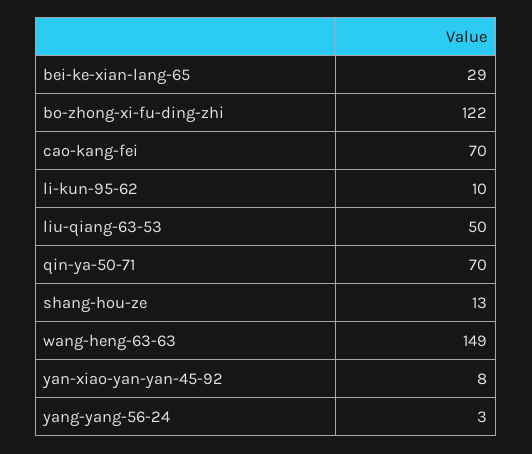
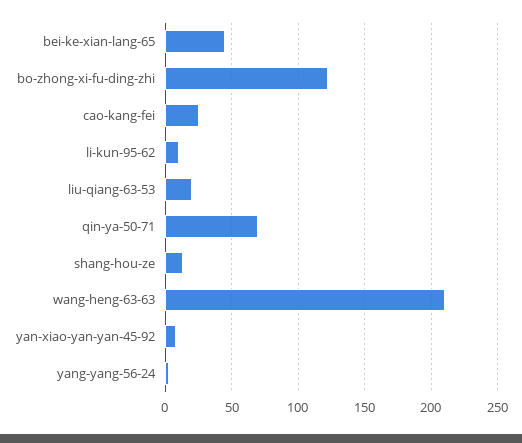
  {
-   "bei-ke-xian-lang-65": 29,
+   "bei-ke-xian-lang-65": 45,
    "bo-zhong-xi-fu-ding-zhi": 122,
-   "cao-kang-fei": 70,
+   "cao-kang-fei": 25,
    "li-kun-95-62": 10,
-   "liu-qiang-63-53": 50,
+   "liu-qiang-63-53": 20,
    "qin-ya-50-71": 70,
    "shang-hou-ze": 13,
-   "wang-heng-63-63": 149,
+   "wang-heng-63-63": 210,
    "yan-xiao-yan-yan-45-92": 8,
    "yang-yang-56-24": 3
  }

